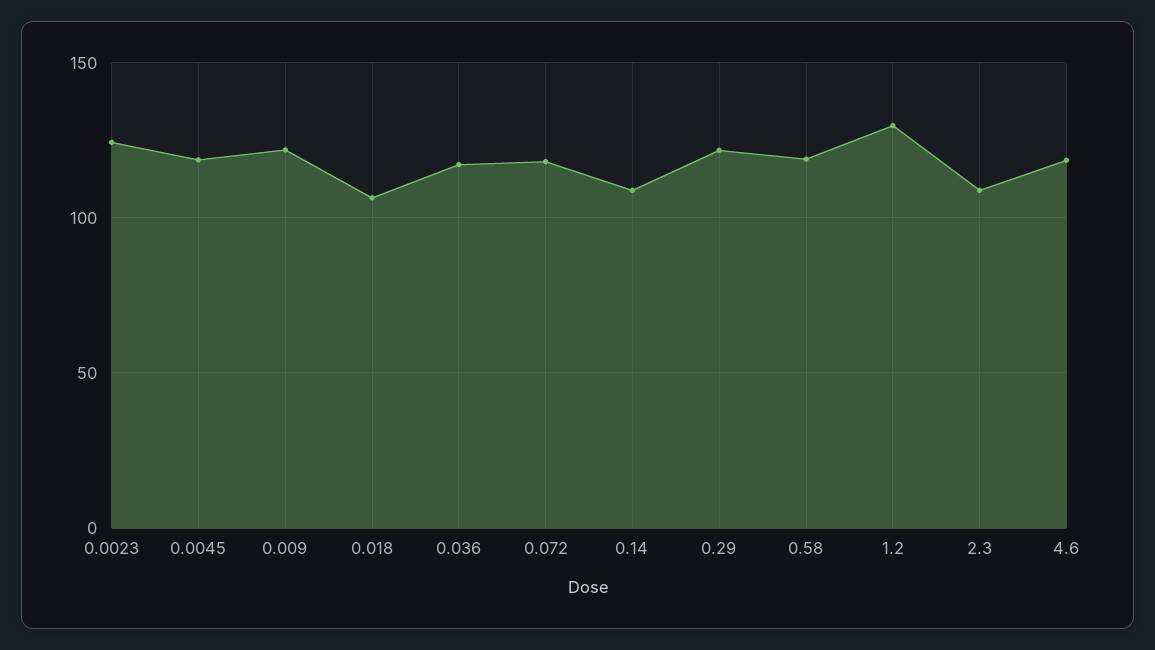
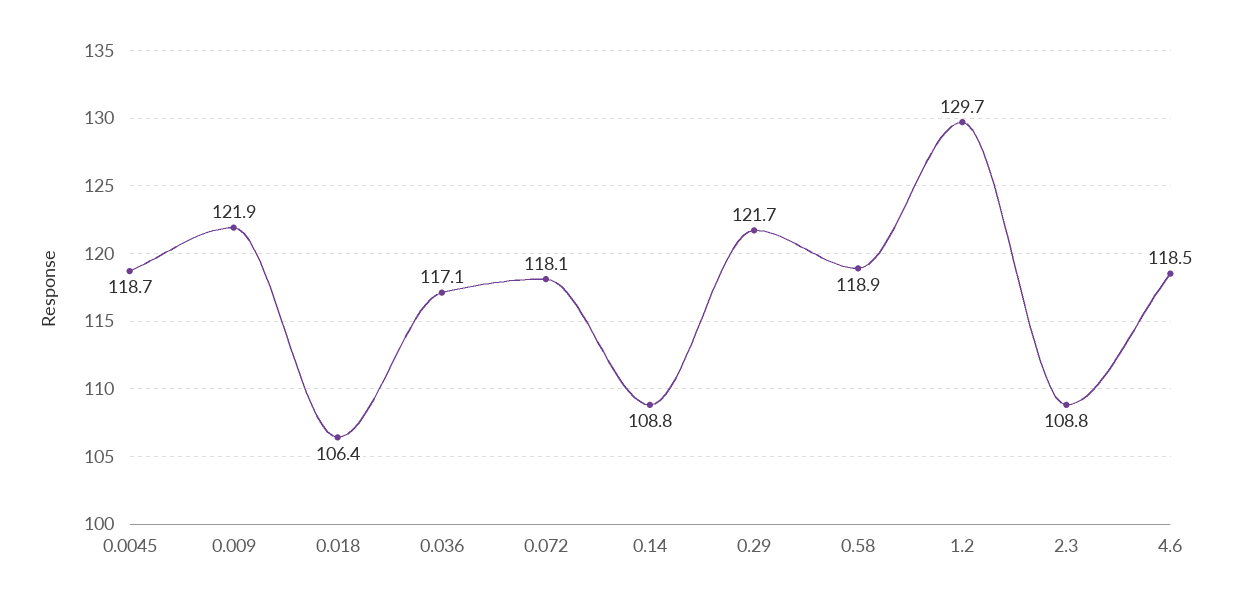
  {
-   "0.0023": 125,
    "0.0045": 118.7,
    "0.009": 121.9,
    "0.018": 106.4,
    "0.036": 117.1,
    "0.072": 118.1,
    "0.14": 108.8,
    "0.29": 121.7,
    "0.58": 118.9,
    "1.2": 129.7,
    "2.3": 108.8,
    "4.6": 118.5
  }

